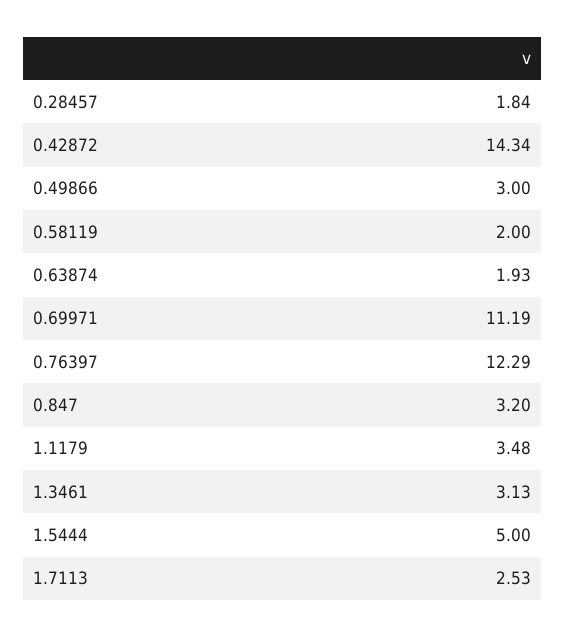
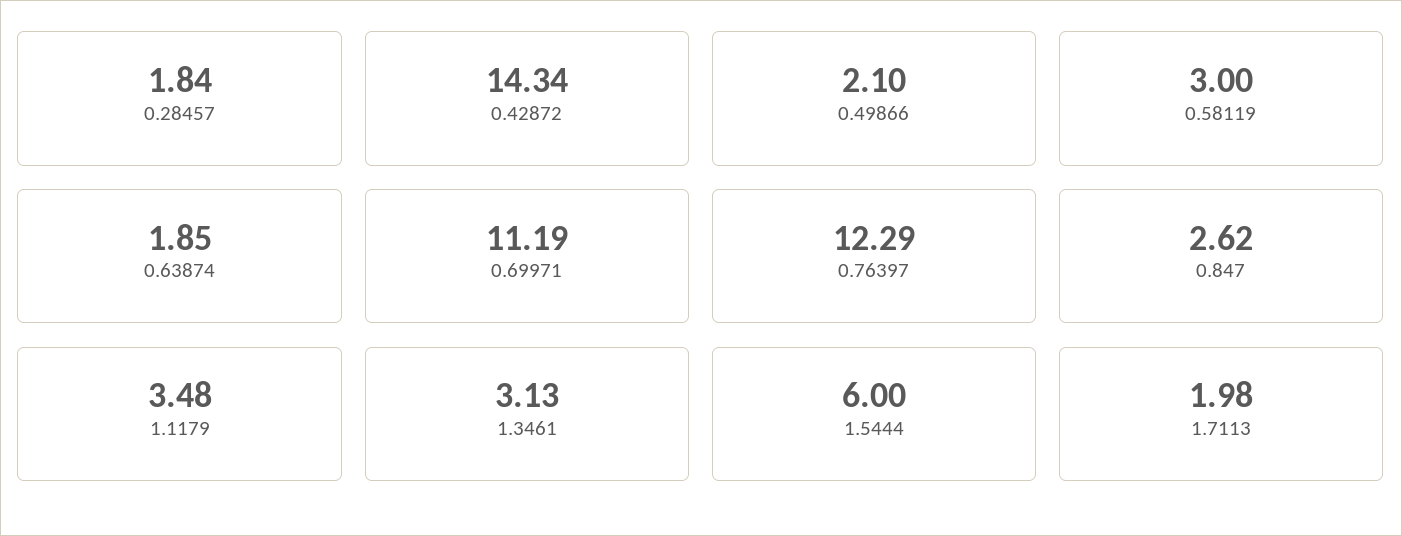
  {
    "0.28457": 1.84,
    "0.42872": 14.34,
-   "0.49866": 3,
+   "0.49866": 2.1,
-   "0.58119": 2,
+   "0.58119": 3,
-   "0.63874": 1.93,
+   "0.63874": 1.85,
    "0.69971": 11.19,
    "0.76397": 12.29,
-   "0.847": 3.2,
+   "0.847": 2.62,
    "1.1179": 3.48,
    "1.3461": 3.13,
-   "1.5444": 5,
+   "1.5444": 6,
-   "1.7113": 2.53
+   "1.7113": 1.98
  }

